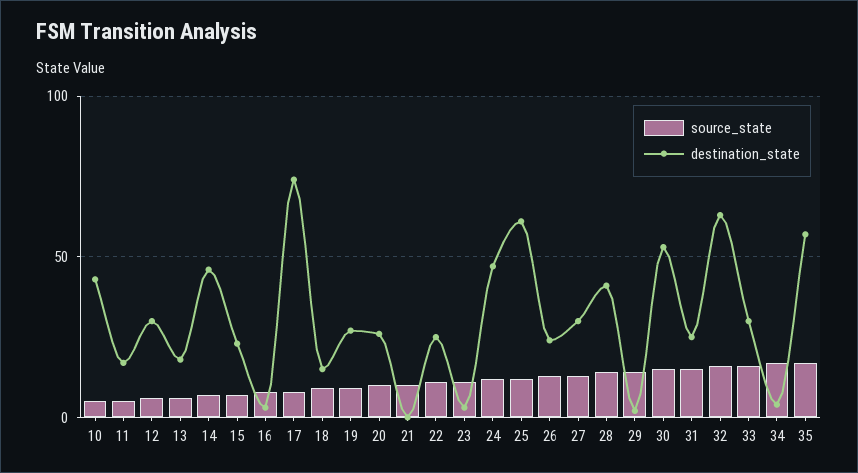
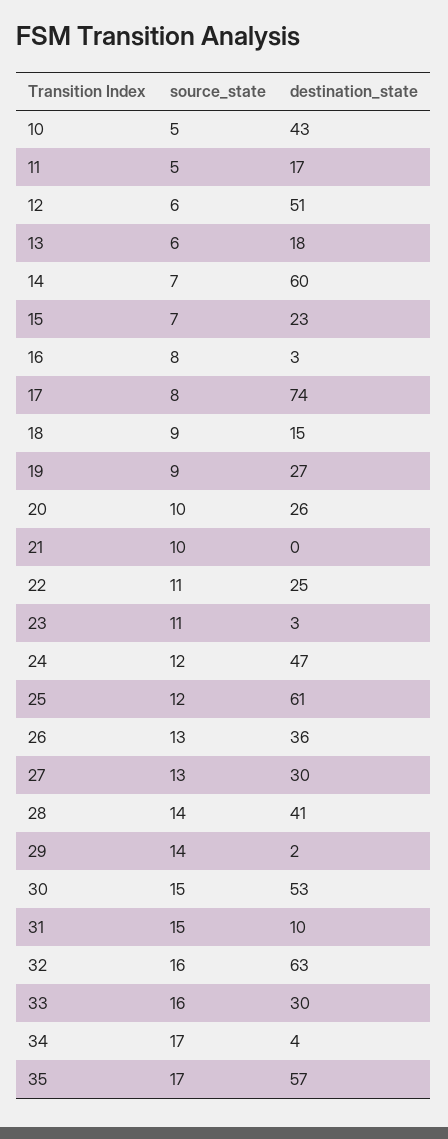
  {
    "source_state": {
      "10": 5,
      "11": 5,
      "12": 6,
      "13": 6,
      "14": 7,
      "15": 7,
      "16": 8,
      "17": 8,
      "18": 9,
      "19": 9,
      "20": 10,
      "21": 10,
      "22": 11,
      "23": 11,
      "24": 12,
      "25": 12,
      "26": 13,
      "27": 13,
      "28": 14,
      "29": 14,
      "30": 15,
      "31": 15,
      "32": 16,
      "33": 16,
      "34": 17,
      "35": 17
    },
    "destination_state": {
      "10": 43,
      "11": 17,
-     "12": 30,
+     "12": 51,
      "13": 18,
-     "14": 45,
+     "14": 60,
      "15": 23,
      "16": 3,
      "17": 74,
      "18": 15,
      "19": 27,
      "20": 26,
      "21": 0,
      "22": 25,
      "23": 3,
      "24": 47,
      "25": 61,
-     "26": 25,
+     "26": 36,
      "27": 30,
      "28": 41,
      "29": 2,
      "30": 53,
-     "31": 25,
+     "31": 10,
      "32": 63,
      "33": 30,
      "34": 4,
      "35": 57
    }
  }

